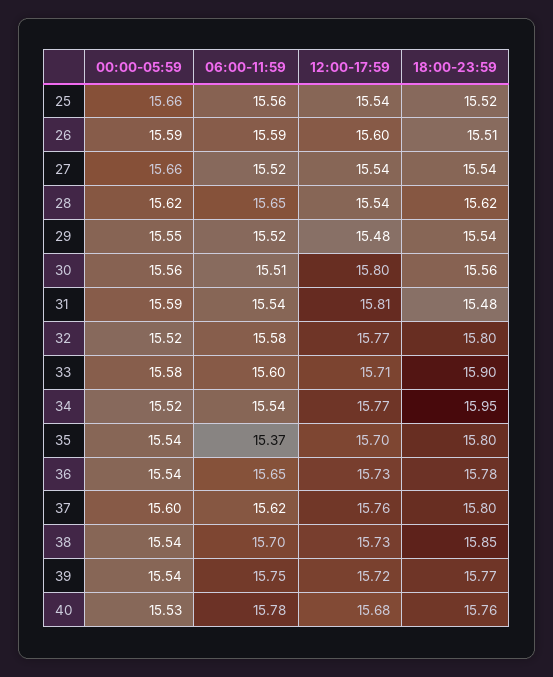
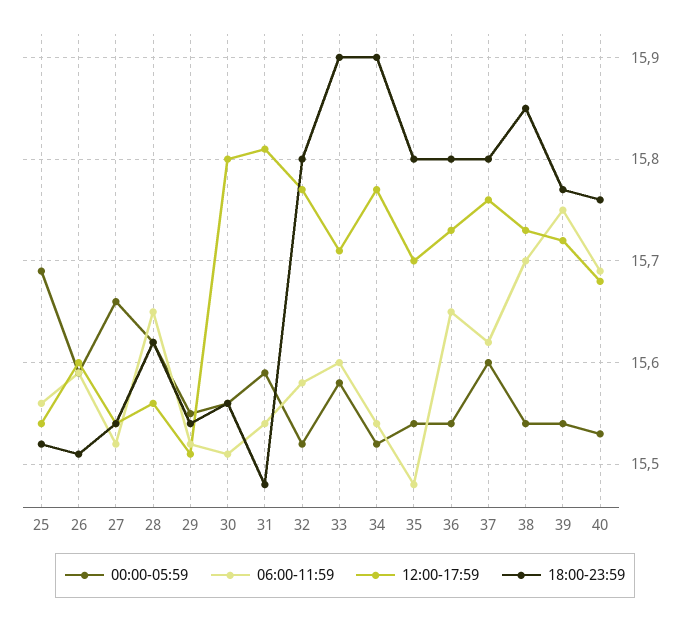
  {
    "00:00-05:59": {
-     "25": 15.66,
+     "25": 15.69,
      "26": 15.59,
      "27": 15.66,
      "28": 15.62,
      "29": 15.55,
      "30": 15.56,
      "31": 15.59,
      "32": 15.52,
      "33": 15.58,
      "34": 15.52,
      "35": 15.54,
      "36": 15.54,
      "37": 15.6,
      "38": 15.54,
      "39": 15.54,
      "40": 15.53
    },
    "06:00-11:59": {
      "25": 15.56,
      "26": 15.59,
      "27": 15.52,
      "28": 15.65,
      "29": 15.52,
      "30": 15.51,
      "31": 15.54,
      "32": 15.58,
      "33": 15.6,
      "34": 15.54,
-     "35": 15.37,
+     "35": 15.48,
      "36": 15.65,
      "37": 15.62,
      "38": 15.7,
      "39": 15.75,
-     "40": 15.78
+     "40": 15.69
    },
    "12:00-17:59": {
      "25": 15.54,
      "26": 15.6,
      "27": 15.54,
-     "28": 15.54,
+     "28": 15.56,
-     "29": 15.48,
+     "29": 15.51,
      "30": 15.8,
      "31": 15.81,
      "32": 15.77,
      "33": 15.71,
      "34": 15.77,
      "35": 15.7,
      "36": 15.73,
      "37": 15.76,
      "38": 15.73,
      "39": 15.72,
      "40": 15.68
    },
    "18:00-23:59": {
      "25": 15.52,
      "26": 15.51,
      "27": 15.54,
      "28": 15.62,
      "29": 15.54,
      "30": 15.56,
      "31": 15.48,
      "32": 15.8,
      "33": 15.9,
-     "34": 15.95,
+     "34": 15.9,
      "35": 15.8,
-     "36": 15.78,
+     "36": 15.8,
      "37": 15.8,
      "38": 15.85,
      "39": 15.77,
      "40": 15.76
    }
  }

